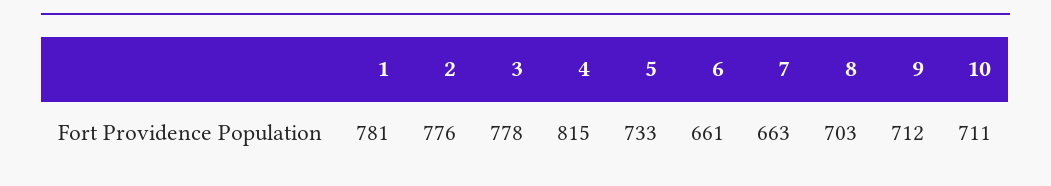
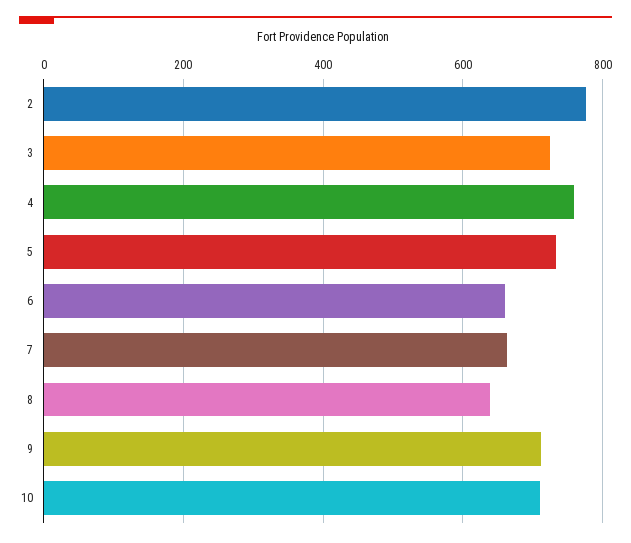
  {
-   "1": 781,
    "2": 776,
-   "3": 778,
+   "3": 720,
-   "4": 815,
+   "4": 760,
    "5": 733,
    "6": 661,
    "7": 663,
-   "8": 703,
+   "8": 640,
    "9": 712,
    "10": 711
  }

